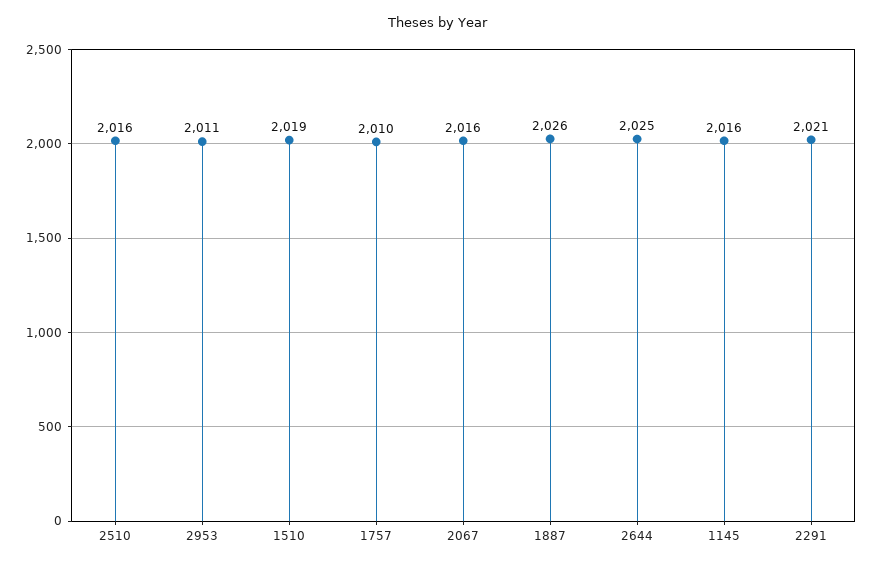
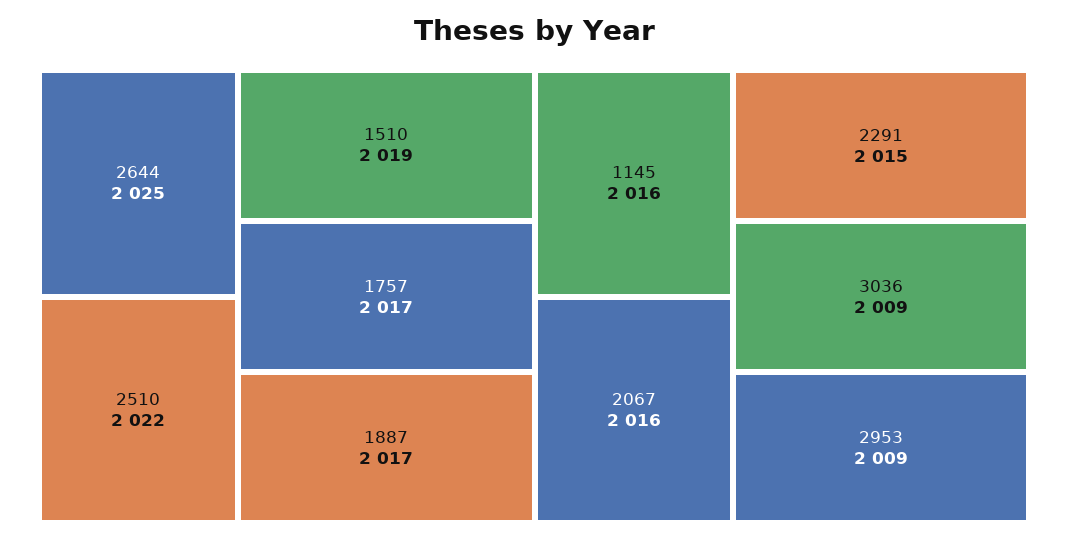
  {
-   "2510": 2016,
+   "2510": 2022,
-   "2953": 2011,
+   "2953": 2009,
    "1510": 2019,
-   "1757": 2010,
+   "1757": 2017,
    "2067": 2016,
-   "1887": 2026,
+   "1887": 2017,
    "2644": 2025,
    "1145": 2016,
-   "2291": 2021
+   "2291": 2015,
+   "3036": 2009
  }

